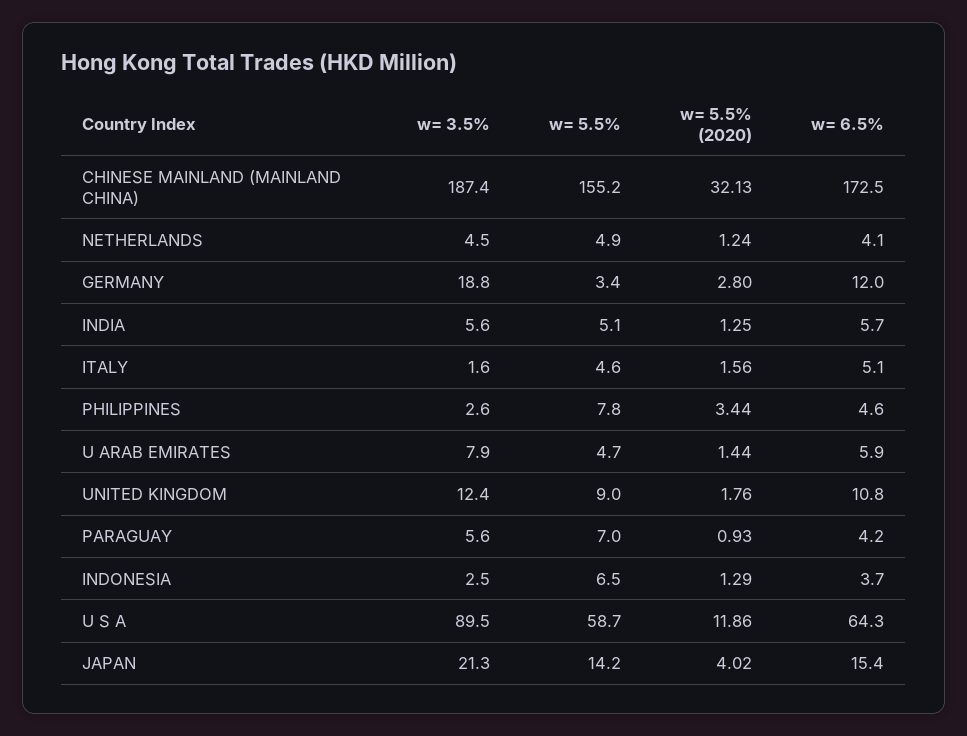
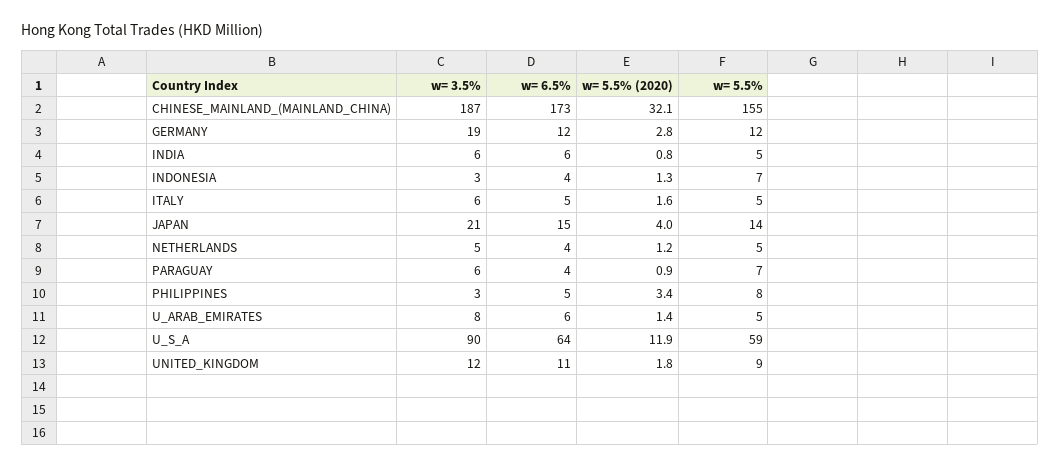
  {
    "w= 3.5%": {
      "CHINESE MAINLAND (MAINLAND CHINA)": 187.4,
      "NETHERLANDS": 4.5,
      "GERMANY": 18.8,
      "INDIA": 5.6,
-     "ITALY": 1.6,
+     "ITALY": 6,
      "PHILIPPINES": 2.6,
      "U ARAB EMIRATES": 7.9,
      "UNITED KINGDOM": 12.4,
      "PARAGUAY": 5.6,
      "INDONESIA": 2.5,
      "U S A": 89.5,
      "JAPAN": 21.3
    },
    "w= 5.5%": {
      "CHINESE MAINLAND (MAINLAND CHINA)": 155.2,
      "NETHERLANDS": 4.9,
-     "GERMANY": 3.4,
+     "GERMANY": 12,
      "INDIA": 5.1,
      "ITALY": 4.6,
      "PHILIPPINES": 7.8,
      "U ARAB EMIRATES": 4.7,
      "UNITED KINGDOM": 9,
      "PARAGUAY": 7,
      "INDONESIA": 6.5,
      "U S A": 58.7,
      "JAPAN": 14.2
    },
    "w= 5.5% (2020)": {
      "CHINESE MAINLAND (MAINLAND CHINA)": 32.13,
      "NETHERLANDS": 1.24,
      "GERMANY": 2.8,
-     "INDIA": 1.25,
+     "INDIA": 0.8,
      "ITALY": 1.56,
      "PHILIPPINES": 3.44,
      "U ARAB EMIRATES": 1.44,
      "UNITED KINGDOM": 1.76,
      "PARAGUAY": 0.93,
      "INDONESIA": 1.29,
      "U S A": 11.86,
      "JAPAN": 4.02
    },
    "w= 6.5%": {
      "CHINESE MAINLAND (MAINLAND CHINA)": 172.5,
      "NETHERLANDS": 4.1,
      "GERMANY": 12,
      "INDIA": 5.7,
      "ITALY": 5.1,
      "PHILIPPINES": 4.6,
      "U ARAB EMIRATES": 5.9,
      "UNITED KINGDOM": 10.8,
      "PARAGUAY": 4.2,
      "INDONESIA": 3.7,
      "U S A": 64.3,
      "JAPAN": 15.4
    }
  }

